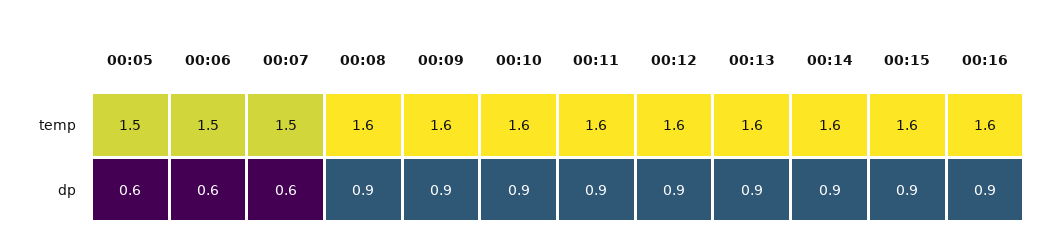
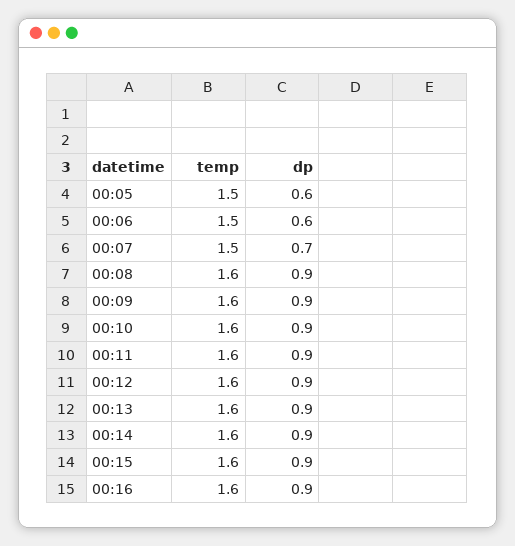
  {
    "00:05": {
      "temp": 1.5,
      "dp": 0.6
    },
    "00:06": {
      "temp": 1.5,
      "dp": 0.6
    },
    "00:07": {
      "temp": 1.5,
-     "dp": 0.6
+     "dp": 0.7
    },
    "00:08": {
      "temp": 1.6,
      "dp": 0.9
    },
    "00:09": {
      "temp": 1.6,
      "dp": 0.9
    },
    "00:10": {
      "temp": 1.6,
      "dp": 0.9
    },
    "00:11": {
      "temp": 1.6,
      "dp": 0.9
    },
    "00:12": {
      "temp": 1.6,
      "dp": 0.9
    },
    "00:13": {
      "temp": 1.6,
      "dp": 0.9
    },
    "00:14": {
      "temp": 1.6,
      "dp": 0.9
    },
    "00:15": {
      "temp": 1.6,
      "dp": 0.9
    },
    "00:16": {
      "temp": 1.6,
      "dp": 0.9
    }
  }

